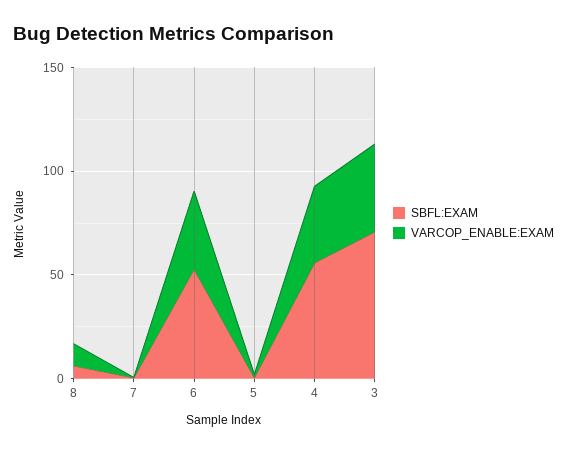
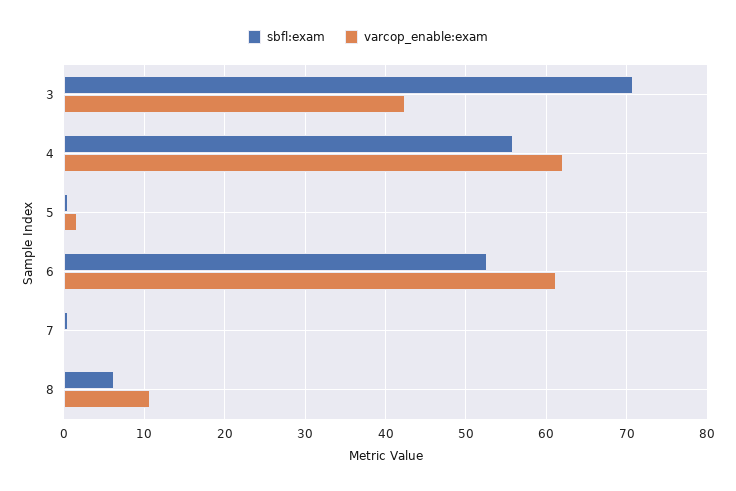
  {
    "SBFL:EXAM": {
      "8": 6,
      "7": 0,
      "6": 53,
      "5": 0,
      "4": 56,
      "3": 71
    },
    "VARCOP_ENABLE:EXAM": {
      "8": 11,
      "7": 0,
-     "6": 40,
+     "6": 61,
      "5": 2,
-     "4": 40,
+     "4": 62,
      "3": 42
    }
  }

